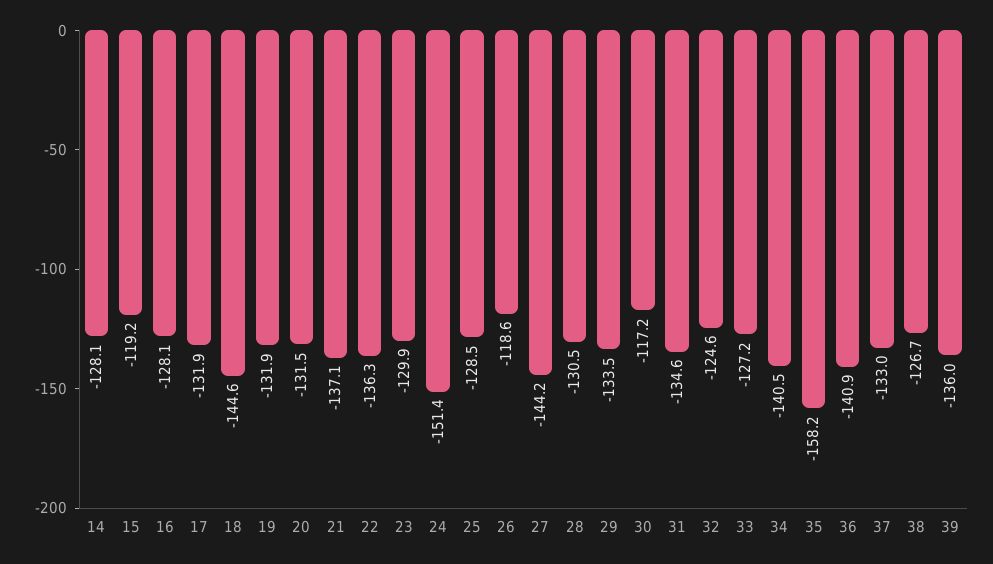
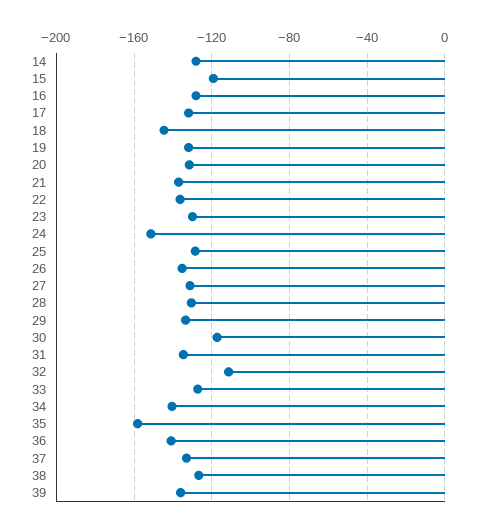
  {
    "14": -128.1,
    "15": -119.2,
    "16": -128.1,
    "17": -131.9,
    "18": -144.6,
    "19": -131.9,
    "20": -131.5,
    "21": -137.1,
    "22": -136.3,
    "23": -129.9,
    "24": -151.4,
    "25": -128.5,
-   "26": -118.6,
+   "26": -135,
-   "27": -144.2,
+   "27": -130,
    "28": -130.5,
    "29": -133.5,
    "30": -117.2,
    "31": -134.6,
-   "32": -124.6,
+   "32": -110,
    "33": -127.2,
    "34": -140.5,
    "35": -158.2,
    "36": -140.9,
    "37": -133,
    "38": -126.7,
    "39": -136
  }

